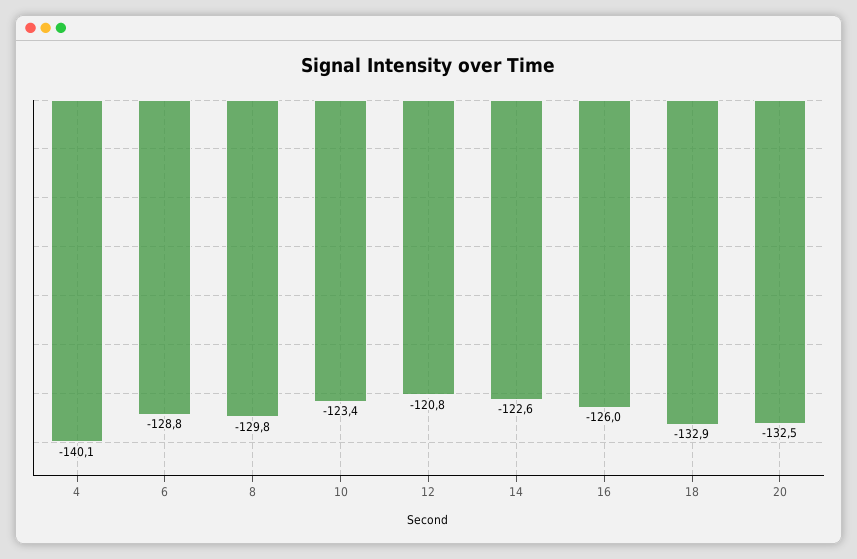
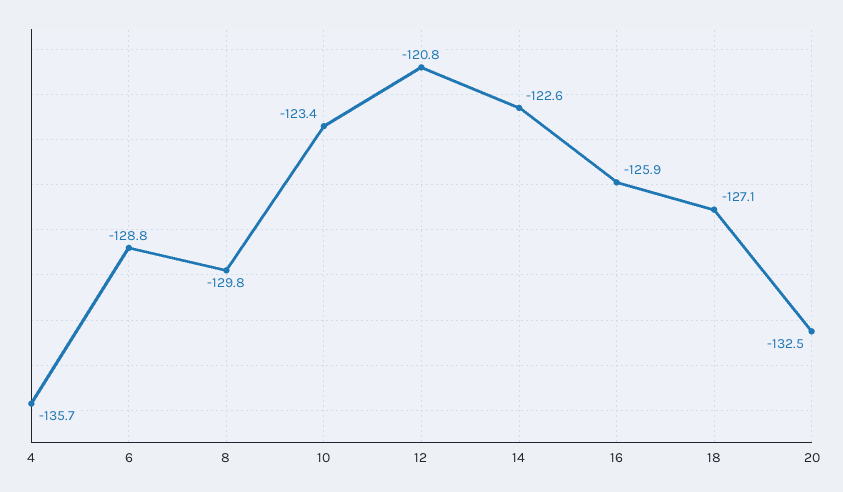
  {
-   "4": -140.1,
+   "4": -135.7,
    "6": -128.8,
    "8": -129.8,
    "10": -123.4,
    "12": -120.8,
    "14": -122.6,
-   "16": -126,
+   "16": -125.9,
-   "18": -132.9,
+   "18": -127.1,
    "20": -132.5
  }

